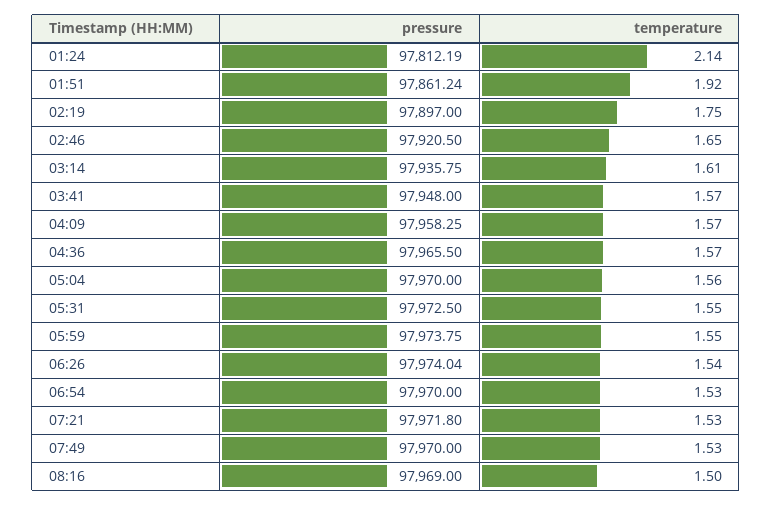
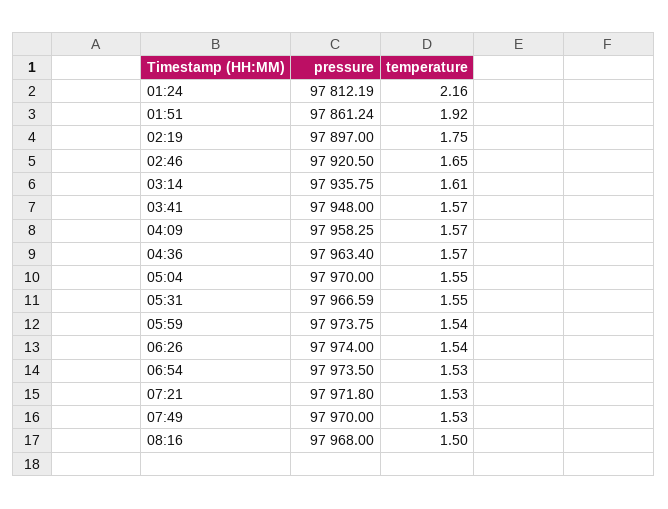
  {
    "pressure": {
      "01:24": 97812.19,
      "01:51": 97861.24,
      "02:19": 97897,
      "02:46": 97920.5,
      "03:14": 97935.75,
      "03:41": 97948,
      "04:09": 97958.25,
-     "04:36": 97965.5,
+     "04:36": 97963.4,
      "05:04": 97970,
-     "05:31": 97972.5,
+     "05:31": 97966.59,
      "05:59": 97973.75,
-     "06:26": 97974.04,
+     "06:26": 97974,
-     "06:54": 97970,
+     "06:54": 97973.5,
      "07:21": 97971.8,
      "07:49": 97970,
-     "08:16": 97969
+     "08:16": 97968
    },
    "temperature": {
-     "01:24": 2.14,
+     "01:24": 2.16,
      "01:51": 1.92,
      "02:19": 1.75,
      "02:46": 1.65,
      "03:14": 1.61,
      "03:41": 1.57,
      "04:09": 1.57,
      "04:36": 1.57,
-     "05:04": 1.56,
+     "05:04": 1.55,
      "05:31": 1.55,
-     "05:59": 1.55,
+     "05:59": 1.54,
      "06:26": 1.54,
      "06:54": 1.53,
      "07:21": 1.53,
      "07:49": 1.53,
      "08:16": 1.5
    }
  }

